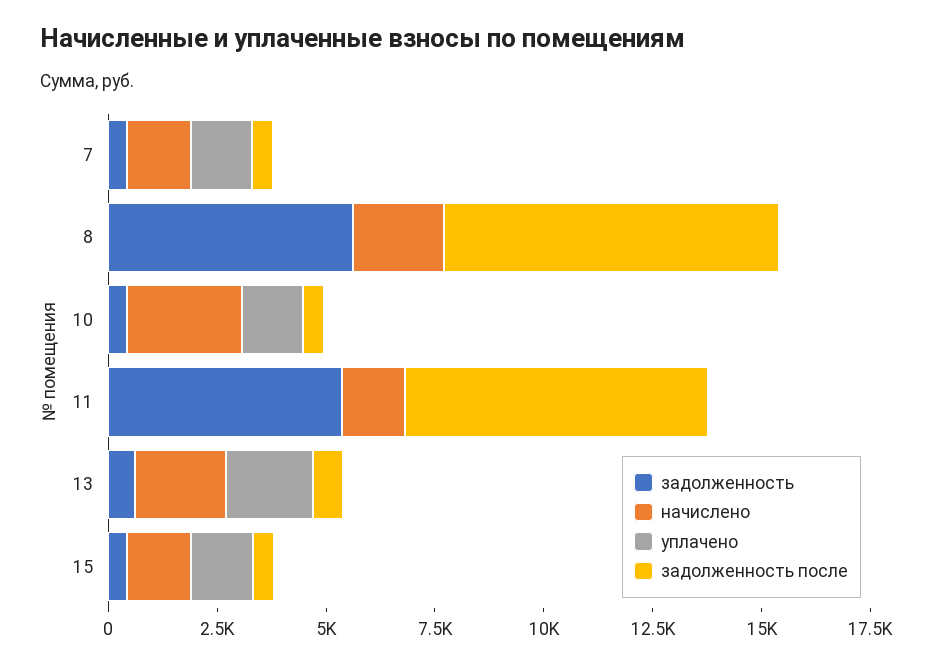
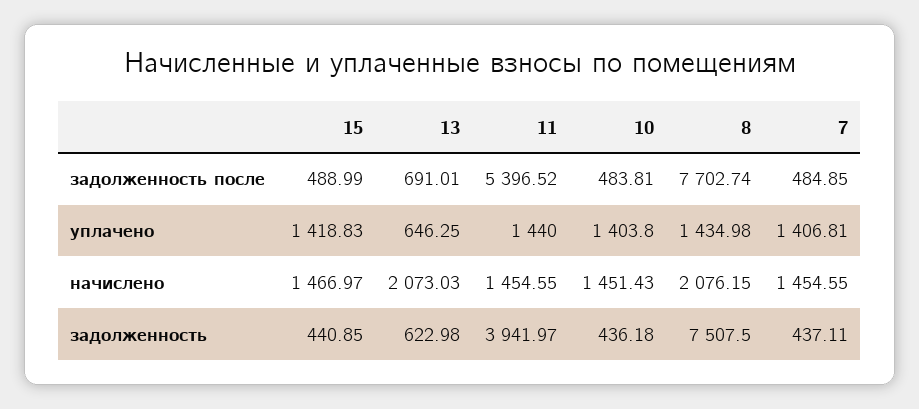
  {
    "задолженность": {
      "7": 437.11,
-     "8": 5500,
+     "8": 7507.5,
      "10": 436.18,
-     "11": 5500,
+     "11": 3941.97,
      "13": 622.98,
      "15": 440.85
    },
    "начислено": {
      "7": 1454.55,
      "8": 2076.15,
-     "10": 2500,
+     "10": 1451.43,
      "11": 1454.55,
      "13": 2073.03,
      "15": 1466.97
    },
    "уплачено": {
      "7": 1406.81,
-     "8": 0,
+     "8": 1434.98,
      "10": 1403.8,
-     "11": 0,
+     "11": 1440,
-     "13": 2000,
+     "13": 646.25,
      "15": 1418.83
    },
    "задолженность после": {
      "7": 484.85,
      "8": 7702.74,
      "10": 483.81,
-     "11": 7000,
+     "11": 5396.52,
      "13": 691.01,
      "15": 488.99
    }
  }

